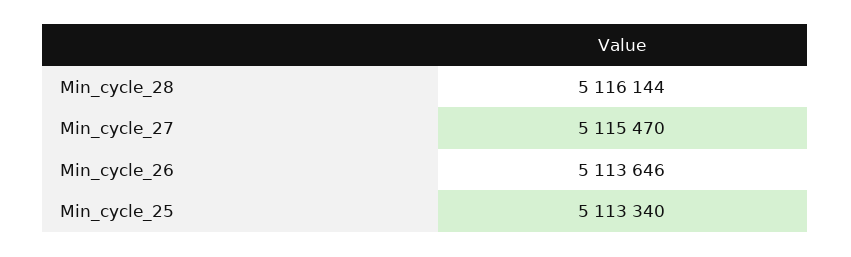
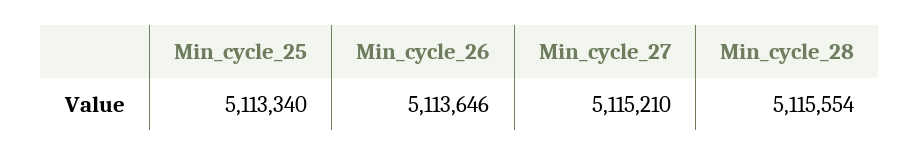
  {
-   "Min_cycle_28": 5116144,
+   "Min_cycle_28": 5115554,
-   "Min_cycle_27": 5115470,
+   "Min_cycle_27": 5115210,
    "Min_cycle_26": 5113646,
    "Min_cycle_25": 5113340
  }

